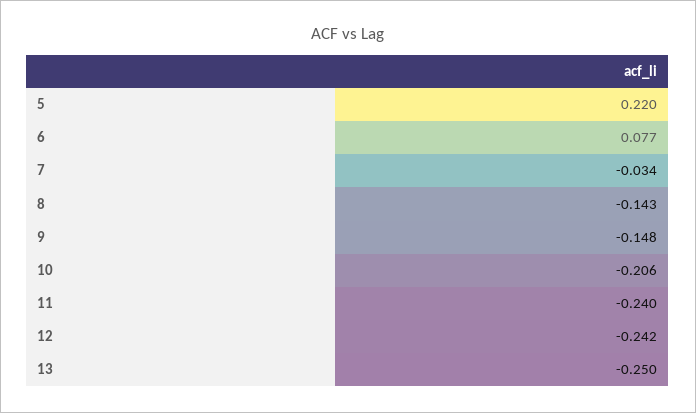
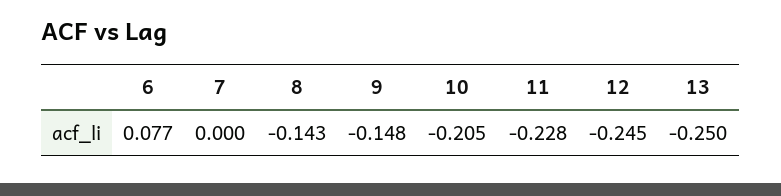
  {
-   "5": 0.22,
    "6": 0.077,
-   "7": -0.034,
+   "7": 0,
    "8": -0.143,
    "9": -0.148,
-   "10": -0.206,
+   "10": -0.205,
-   "11": -0.24,
+   "11": -0.228,
-   "12": -0.242,
+   "12": -0.245,
    "13": -0.25
  }

